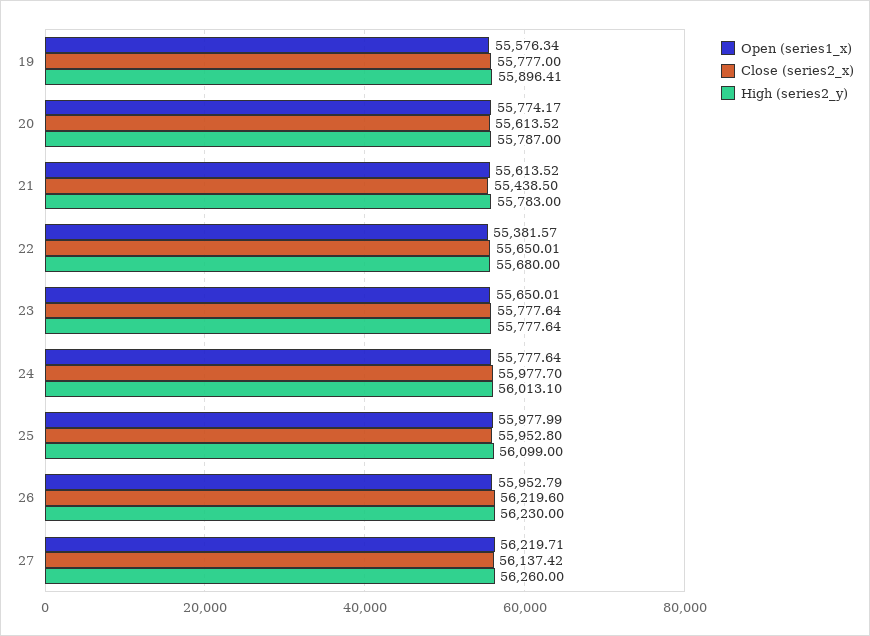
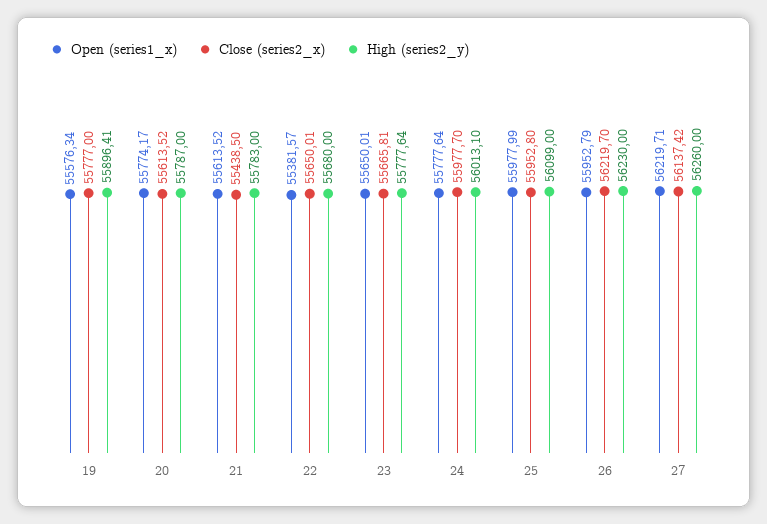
  {
    "Open (series1_x)": {
      "19": 55576.34,
      "20": 55774.17,
      "21": 55613.52,
      "22": 55381.57,
      "23": 55650.01,
      "24": 55777.64,
      "25": 55977.99,
      "26": 55952.79,
      "27": 56219.71
    },
    "Close (series2_x)": {
      "19": 55777,
      "20": 55613.52,
      "21": 55438.5,
      "22": 55650.01,
-     "23": 55777.64,
+     "23": 55665.81,
      "24": 55977.7,
      "25": 55952.8,
-     "26": 56219.6,
+     "26": 56219.7,
      "27": 56137.42
    },
    "High (series2_y)": {
      "19": 55896.41,
      "20": 55787,
      "21": 55783,
      "22": 55680,
      "23": 55777.64,
      "24": 56013.1,
      "25": 56099,
      "26": 56230,
      "27": 56260
    }
  }

